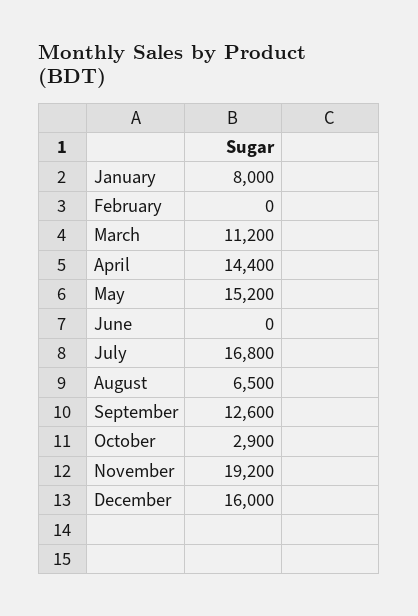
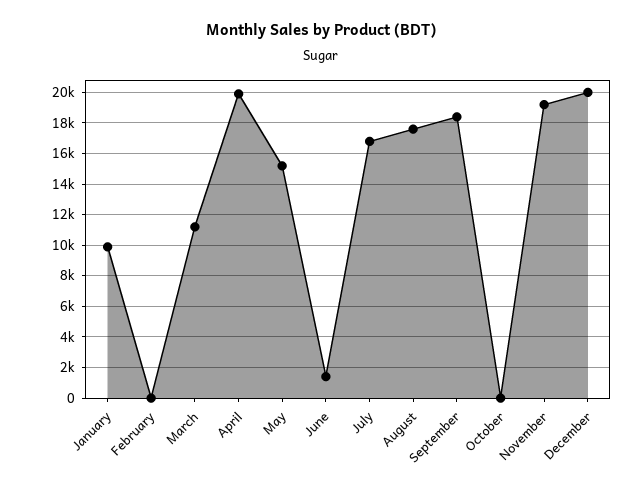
  {
-   "January": 8000,
+   "January": 10000,
    "February": 0,
    "March": 11200,
-   "April": 14400,
+   "April": 20000,
    "May": 15200,
-   "June": 0,
+   "June": 1500,
    "July": 16800,
-   "August": 6500,
+   "August": 17500,
-   "September": 12600,
+   "September": 18500,
-   "October": 2900,
+   "October": 0,
    "November": 19200,
-   "December": 16000
+   "December": 20000
  }

